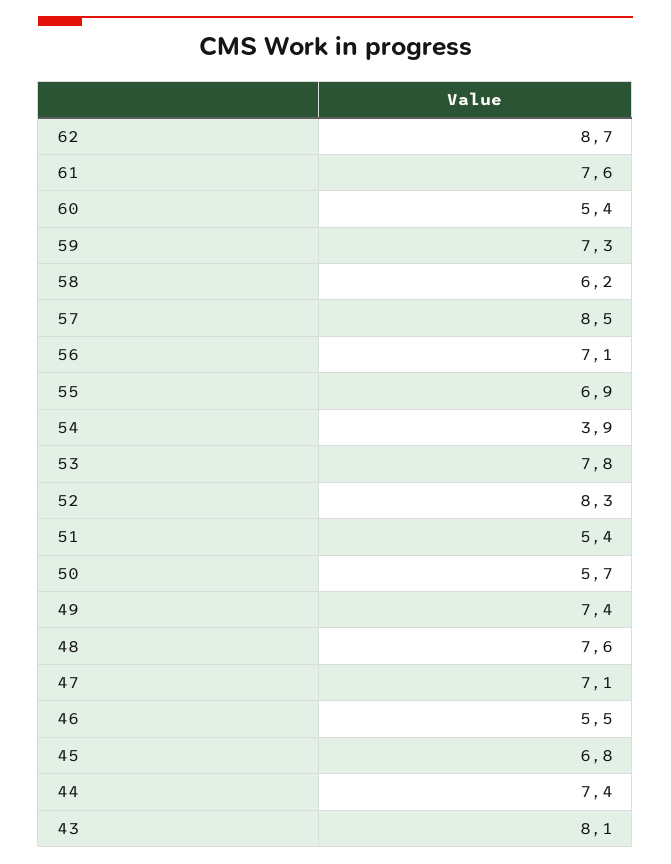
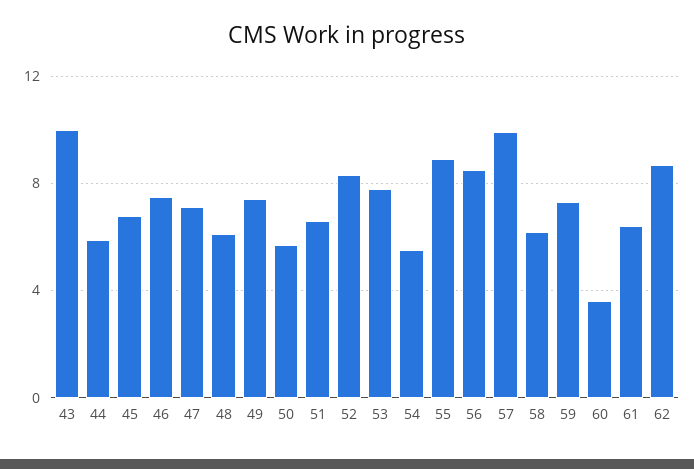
  {
    "62": 8.7,
-   "61": 7.6,
+   "61": 6.5,
-   "60": 5.4,
+   "60": 3.5,
    "59": 7.3,
    "58": 6.2,
-   "57": 8.5,
+   "57": 10,
-   "56": 7.1,
+   "56": 8.5,
-   "55": 6.9,
+   "55": 9,
-   "54": 3.9,
+   "54": 5.5,
    "53": 7.8,
    "52": 8.3,
-   "51": 5.4,
+   "51": 6.5,
    "50": 5.7,
    "49": 7.4,
-   "48": 7.6,
+   "48": 6,
    "47": 7.1,
-   "46": 5.5,
+   "46": 7.5,
    "45": 6.8,
-   "44": 7.4,
+   "44": 6,
-   "43": 8.1
+   "43": 10
  }

